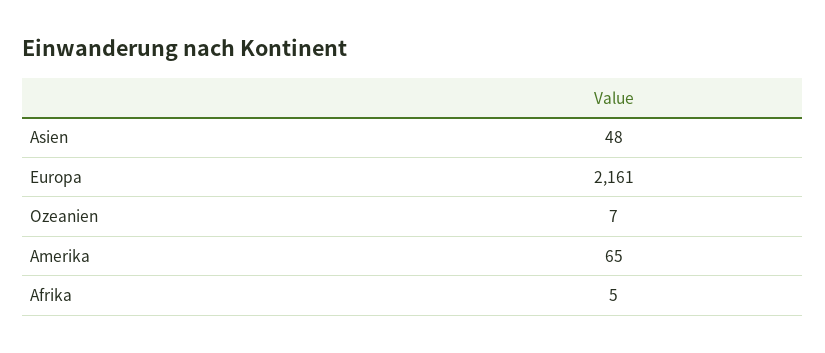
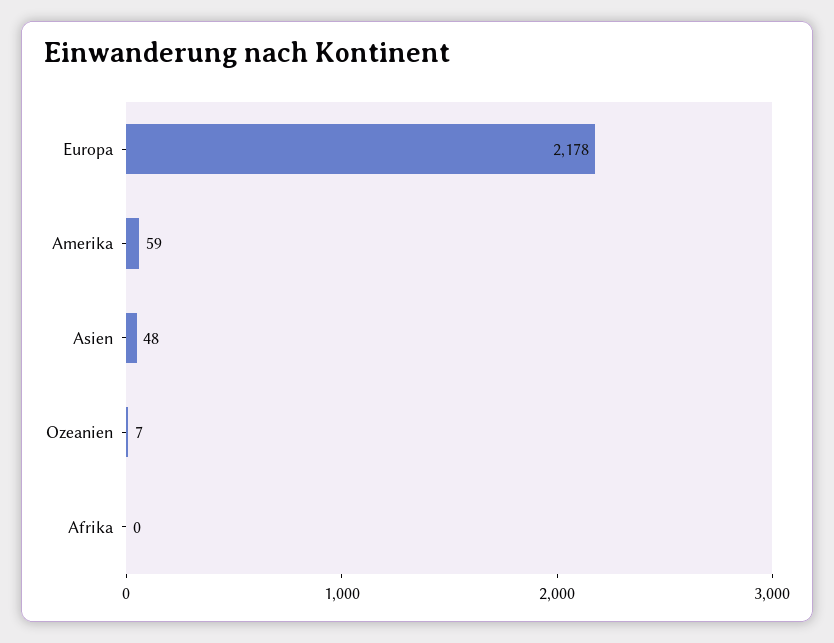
  {
    "Asien": 48,
-   "Europa": 2161,
+   "Europa": 2178,
    "Ozeanien": 7,
-   "Amerika": 65,
+   "Amerika": 59,
-   "Afrika": 5
+   "Afrika": 0
  }

